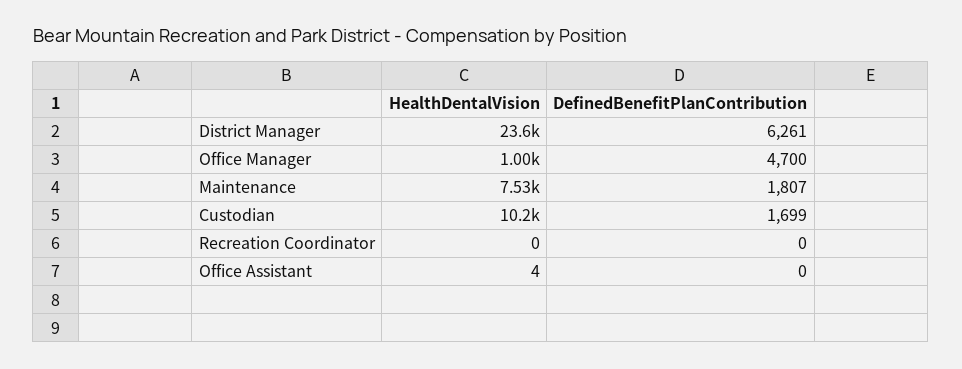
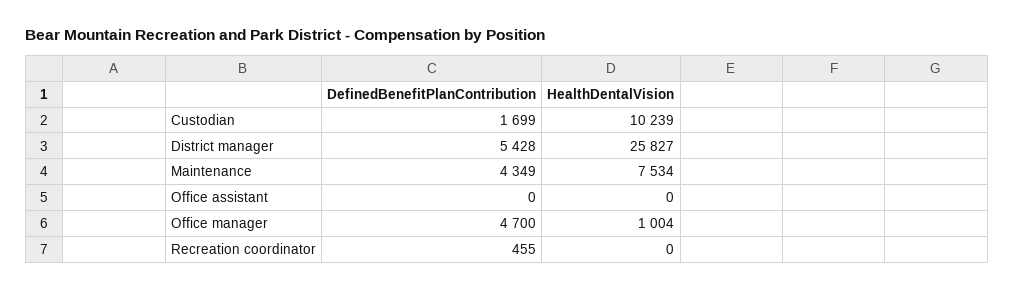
  {
    "HealthDentalVision": {
-     "District Manager": 23600,
+     "District Manager": 25827,
      "Office Manager": 1004,
      "Maintenance": 7534,
      "Custodian": 10239,
      "Recreation Coordinator": 0,
-     "Office Assistant": 4
+     "Office Assistant": 0
    },
    "DefinedBenefitPlanContribution": {
-     "District Manager": 6261,
+     "District Manager": 5428,
      "Office Manager": 4700,
-     "Maintenance": 1807,
+     "Maintenance": 4349,
      "Custodian": 1699,
-     "Recreation Coordinator": 0,
+     "Recreation Coordinator": 455,
      "Office Assistant": 0
    }
  }

